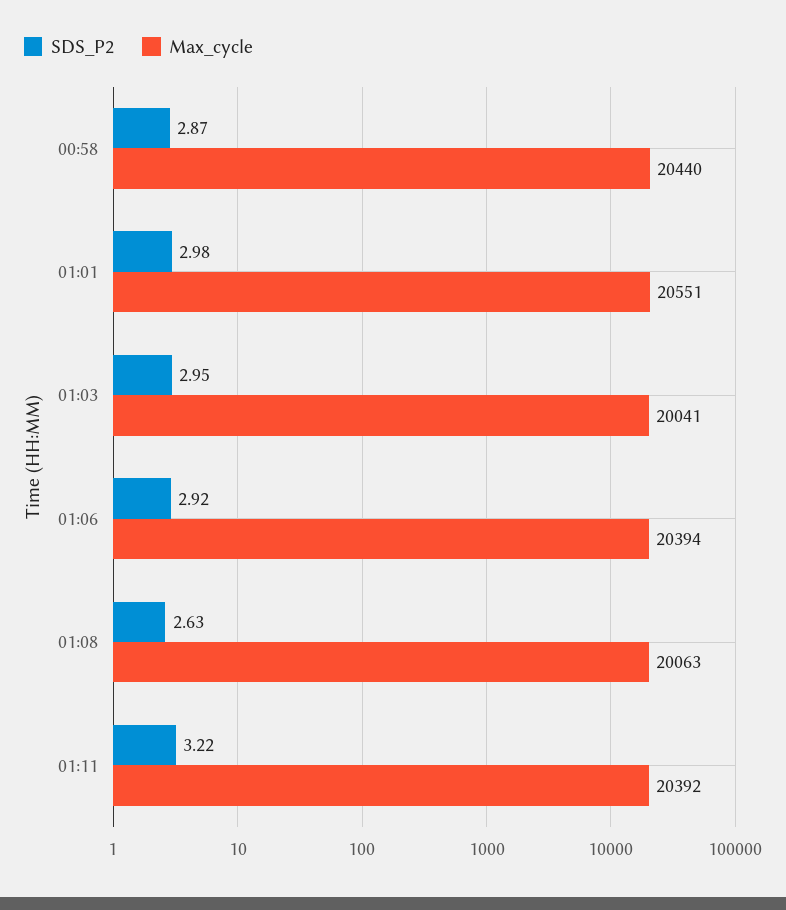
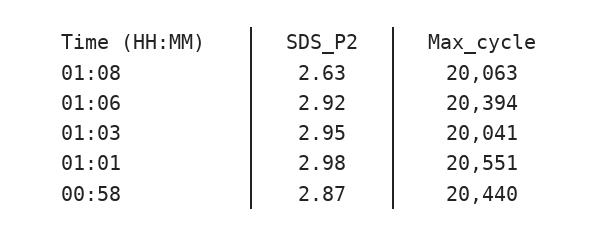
  {
    "SDS_P2": {
      "00:58": 2.87,
      "01:01": 2.98,
      "01:03": 2.95,
      "01:06": 2.92,
-     "01:08": 2.63,
+     "01:08": 2.63
-     "01:11": 3.22
    },
    "Max_cycle": {
      "00:58": 20440,
      "01:01": 20551,
      "01:03": 20041,
      "01:06": 20394,
-     "01:08": 20063,
+     "01:08": 20063
-     "01:11": 20392
    }
  }

